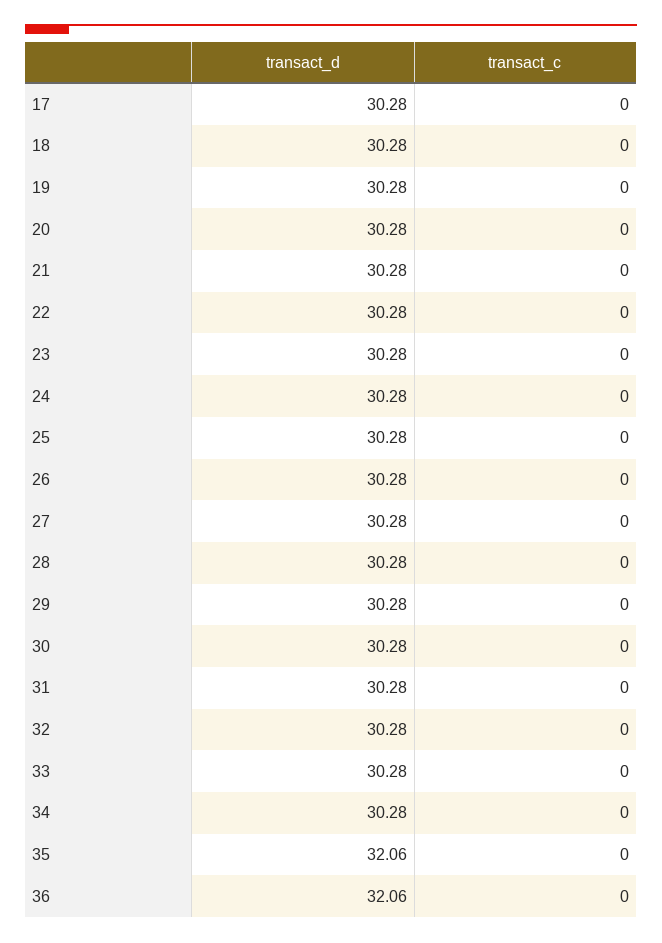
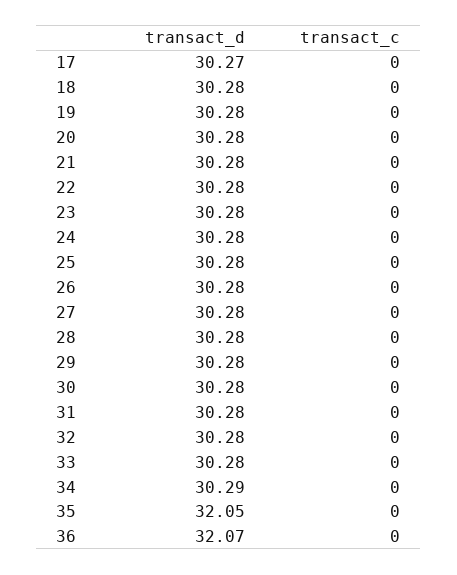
  {
    "transact_d": {
-     "17": 30.28,
+     "17": 30.27,
      "18": 30.28,
      "19": 30.28,
      "20": 30.28,
      "21": 30.28,
      "22": 30.28,
      "23": 30.28,
      "24": 30.28,
      "25": 30.28,
      "26": 30.28,
      "27": 30.28,
      "28": 30.28,
      "29": 30.28,
      "30": 30.28,
      "31": 30.28,
      "32": 30.28,
      "33": 30.28,
-     "34": 30.28,
+     "34": 30.29,
-     "35": 32.06,
+     "35": 32.05,
-     "36": 32.06
+     "36": 32.07
    },
    "transact_c": {
      "17": 0,
      "18": 0,
      "19": 0,
      "20": 0,
      "21": 0,
      "22": 0,
      "23": 0,
      "24": 0,
      "25": 0,
      "26": 0,
      "27": 0,
      "28": 0,
      "29": 0,
      "30": 0,
      "31": 0,
      "32": 0,
      "33": 0,
      "34": 0,
      "35": 0,
      "36": 0
    }
  }

